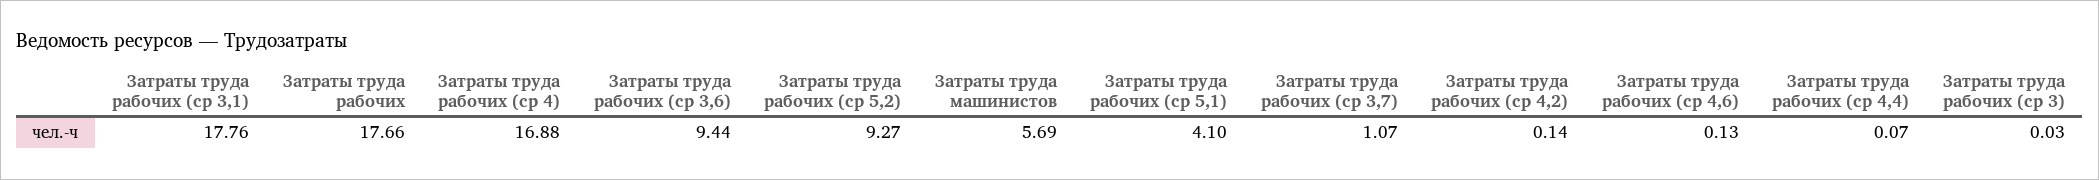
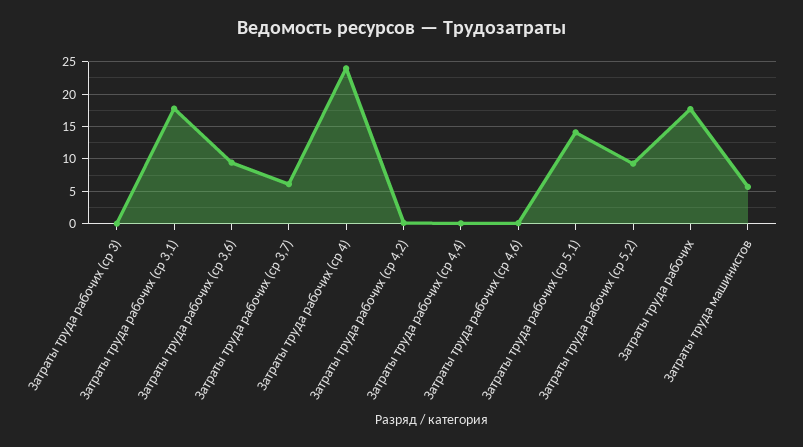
  {
    "Затраты труда рабочих (ср 3,1)": 17.76,
    "Затраты труда рабочих": 17.66,
-   "Затраты труда рабочих (ср 4)": 16.88,
+   "Затраты труда рабочих (ср 4)": 24,
    "Затраты труда рабочих (ср 3,6)": 9.44,
    "Затраты труда рабочих (ср 5,2)": 9.27,
    "Затраты труда машинистов": 5.69,
-   "Затраты труда рабочих (ср 5,1)": 4.1,
+   "Затраты труда рабочих (ср 5,1)": 14,
-   "Затраты труда рабочих (ср 3,7)": 1.07,
+   "Затраты труда рабочих (ср 3,7)": 6,
    "Затраты труда рабочих (ср 4,2)": 0.14,
    "Затраты труда рабочих (ср 4,6)": 0.13,
    "Затраты труда рабочих (ср 4,4)": 0.07,
    "Затраты труда рабочих (ср 3)": 0.03
  }

